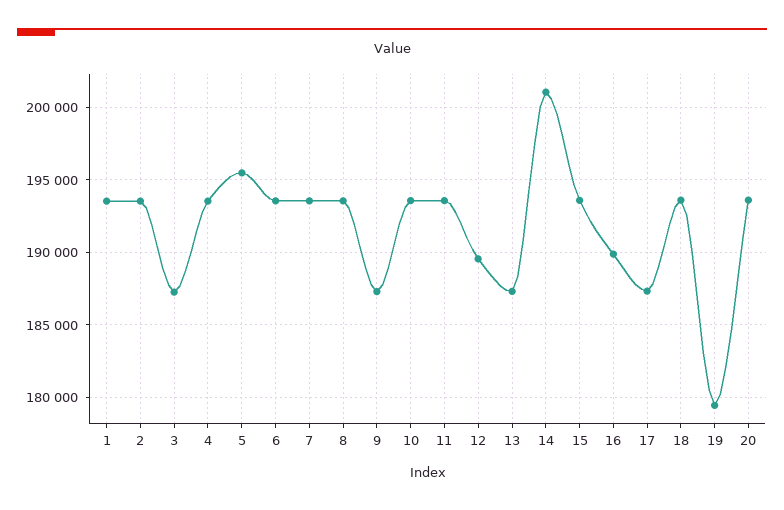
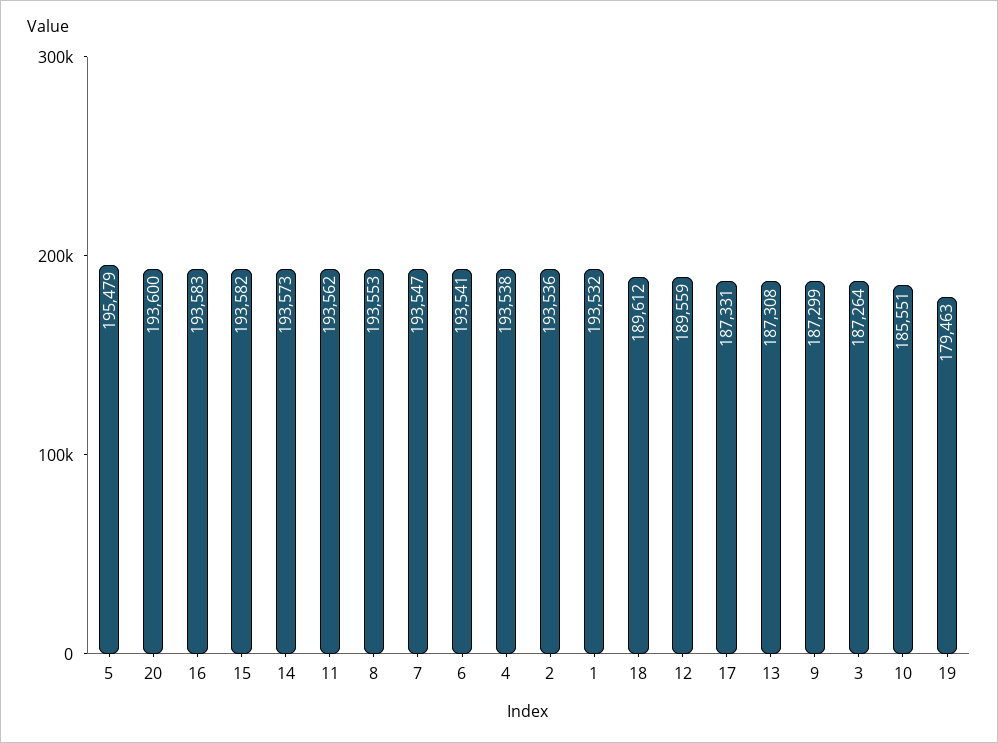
  {
    "1": 193532,
    "2": 193536,
    "3": 187264,
    "4": 193538,
    "5": 195479,
    "6": 193541,
    "7": 193547,
    "8": 193553,
    "9": 187299,
-   "10": 193500,
+   "10": 185551,
    "11": 193562,
    "12": 189559,
    "13": 187308,
-   "14": 201000,
+   "14": 193573,
    "15": 193582,
-   "16": 190000,
+   "16": 193583,
    "17": 187331,
-   "18": 193500,
+   "18": 189612,
    "19": 179463,
    "20": 193600
  }

